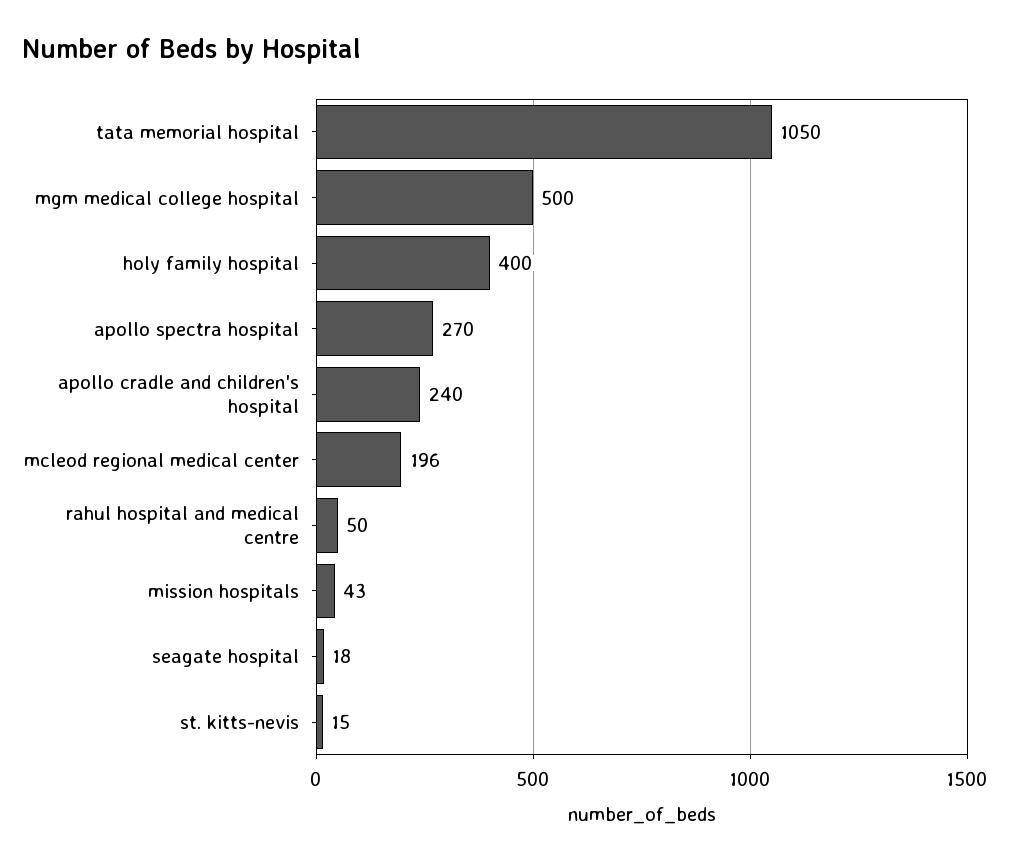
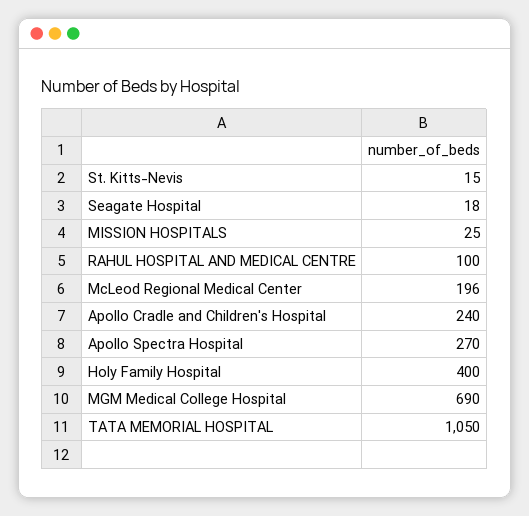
  {
    "tata memorial hospital": 1050,
-   "mgm medical college hospital": 500,
+   "mgm medical college hospital": 690,
    "holy family hospital": 400,
    "apollo spectra hospital": 270,
    "apollo cradle and children's hospital": 240,
    "mcleod regional medical center": 196,
-   "rahul hospital and medical centre": 50,
+   "rahul hospital and medical centre": 100,
-   "mission hospitals": 43,
+   "mission hospitals": 25,
    "seagate hospital": 18,
    "st. kitts-nevis": 15
  }

